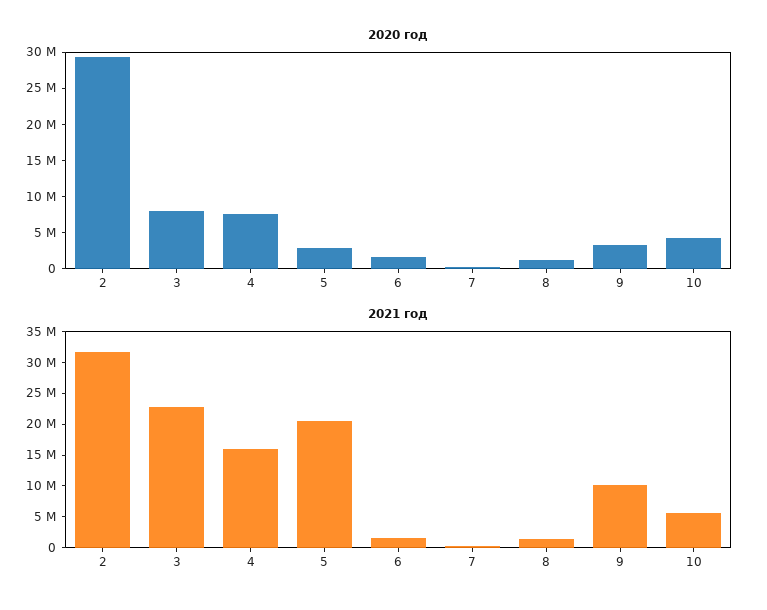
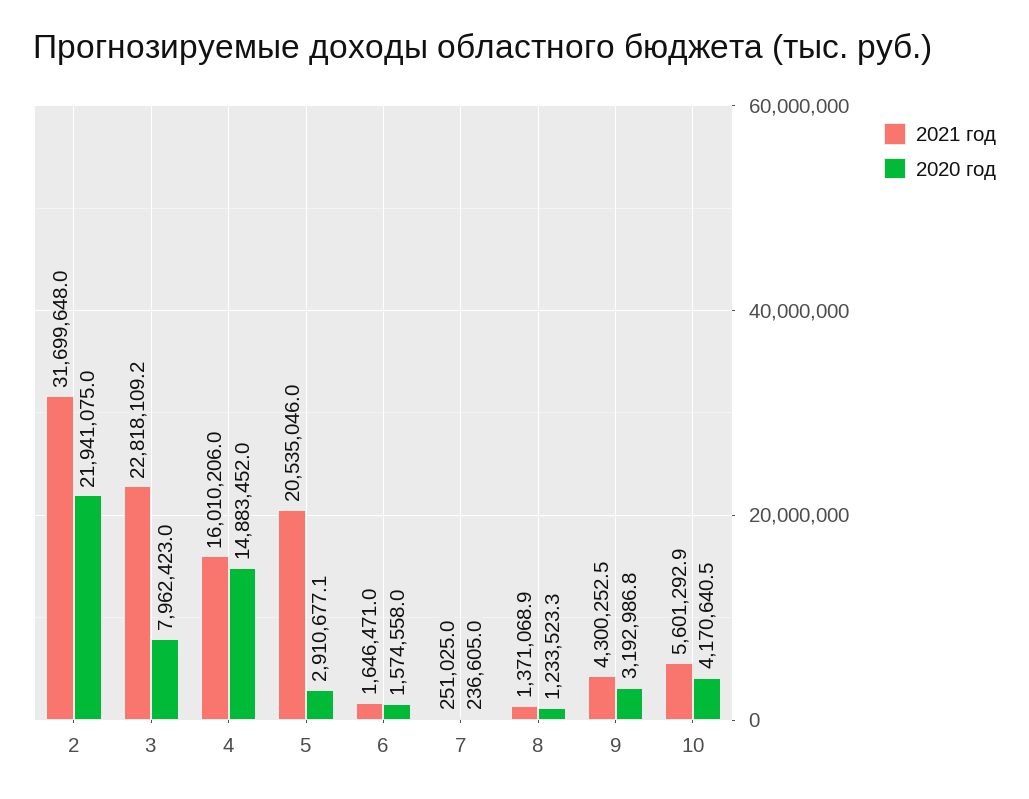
  {
    "2020 год": {
-     "2": 30000000,
+     "2": 21941075,
      "3": 7962423,
-     "4": 7500000,
+     "4": 14883452,
      "5": 2910677.1,
      "6": 1574558,
      "7": 236605,
      "8": 1233523.3,
      "9": 3192986.8,
      "10": 4170640.5
    },
    "2021 год": {
      "2": 31699648,
      "3": 22818109.2,
      "4": 16010206,
      "5": 20535046,
      "6": 1646471,
      "7": 251025,
      "8": 1371068.9,
-     "9": 10000000,
+     "9": 4300252.5,
      "10": 5601292.9
    }
  }

